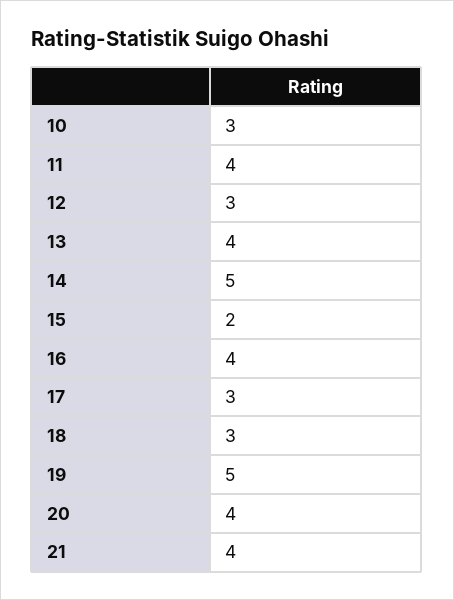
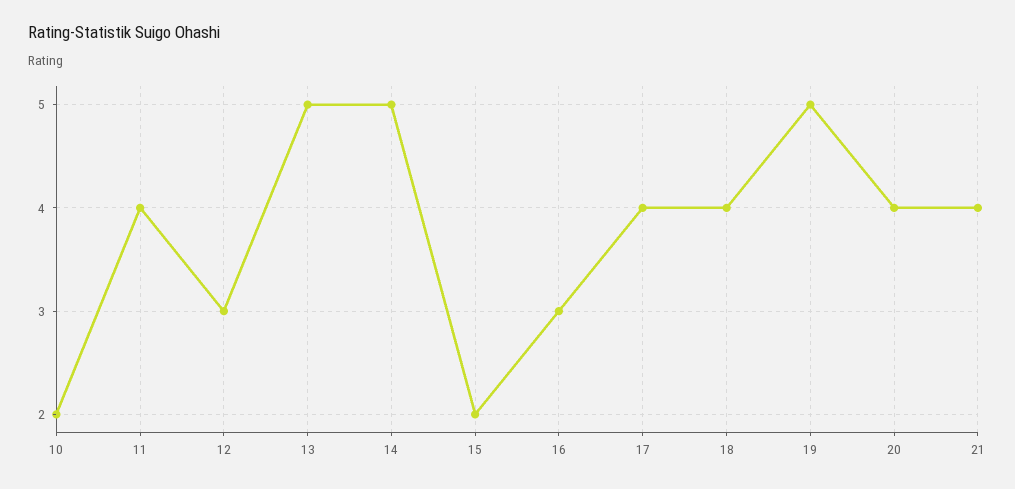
  {
-   "10": 3,
+   "10": 2,
    "11": 4,
    "12": 3,
-   "13": 4,
+   "13": 5,
    "14": 5,
    "15": 2,
-   "16": 4,
+   "16": 3,
-   "17": 3,
+   "17": 4,
-   "18": 3,
+   "18": 4,
    "19": 5,
    "20": 4,
    "21": 4
  }

